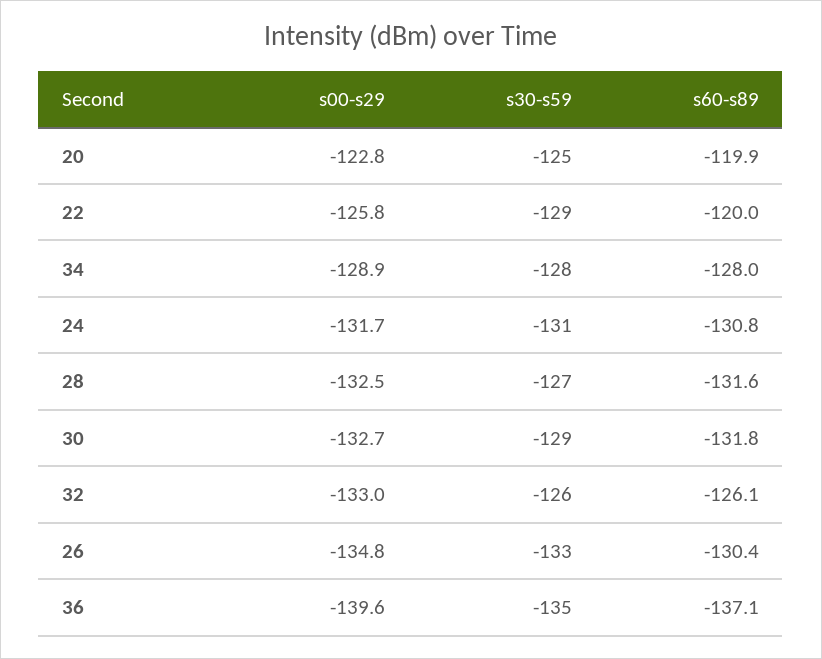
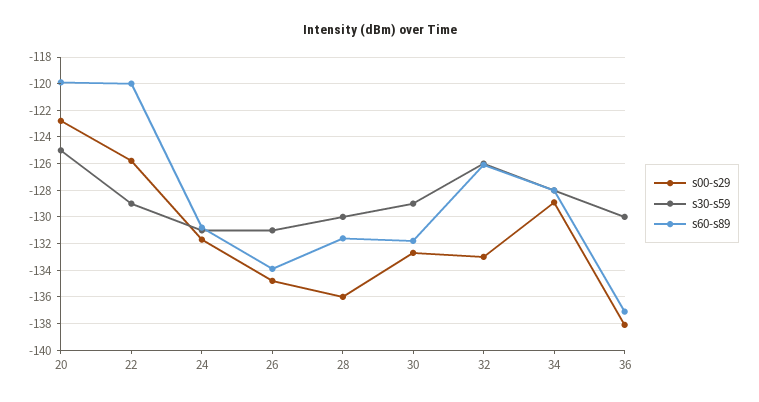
  {
    "s00-s29": {
      "20": -122.8,
      "22": -125.8,
      "34": -128.9,
      "24": -131.7,
-     "28": -132.5,
+     "28": -136,
      "30": -132.7,
      "32": -133,
      "26": -134.8,
-     "36": -139.6
+     "36": -138
    },
    "s30-s59": {
      "20": -125,
      "22": -129,
      "34": -128,
      "24": -131,
-     "28": -127,
+     "28": -130,
      "30": -129,
      "32": -126,
-     "26": -133,
+     "26": -131,
-     "36": -135
+     "36": -130
    },
    "s60-s89": {
      "20": -119.9,
      "22": -120,
      "34": -128,
      "24": -130.8,
      "28": -131.6,
      "30": -131.8,
      "32": -126.1,
-     "26": -130.4,
+     "26": -134,
      "36": -137.1
    }
  }

